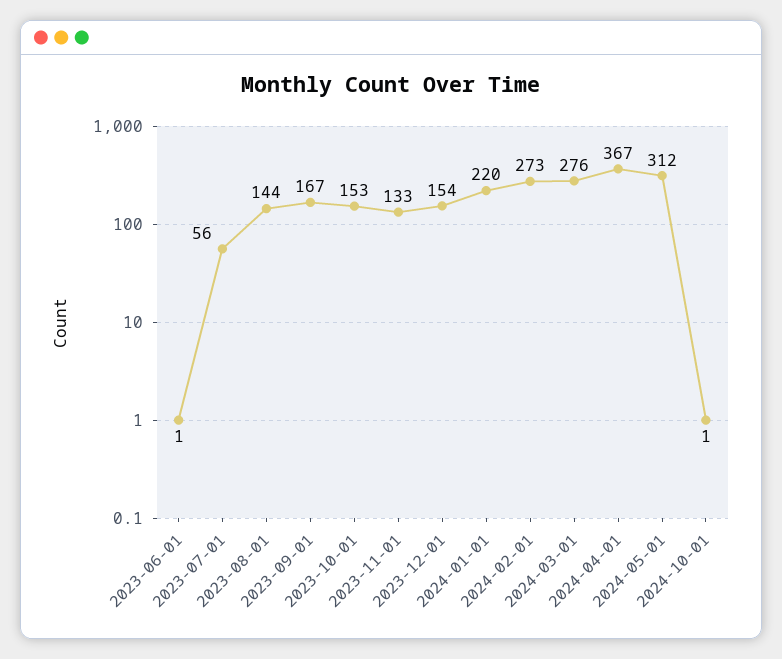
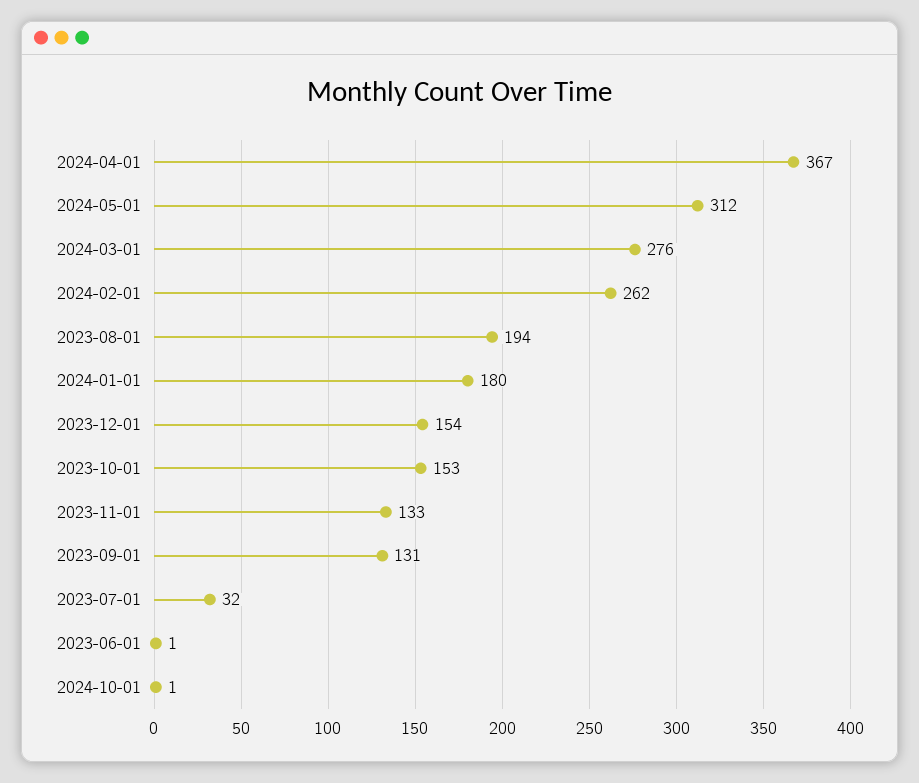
  {
    "2023-06-01": 1,
-   "2023-07-01": 56,
+   "2023-07-01": 32,
-   "2023-08-01": 144,
+   "2023-08-01": 194,
-   "2023-09-01": 167,
+   "2023-09-01": 131,
    "2023-10-01": 153,
    "2023-11-01": 133,
    "2023-12-01": 154,
-   "2024-01-01": 220,
+   "2024-01-01": 180,
-   "2024-02-01": 273,
+   "2024-02-01": 262,
    "2024-03-01": 276,
    "2024-04-01": 367,
    "2024-05-01": 312,
    "2024-10-01": 1
  }

